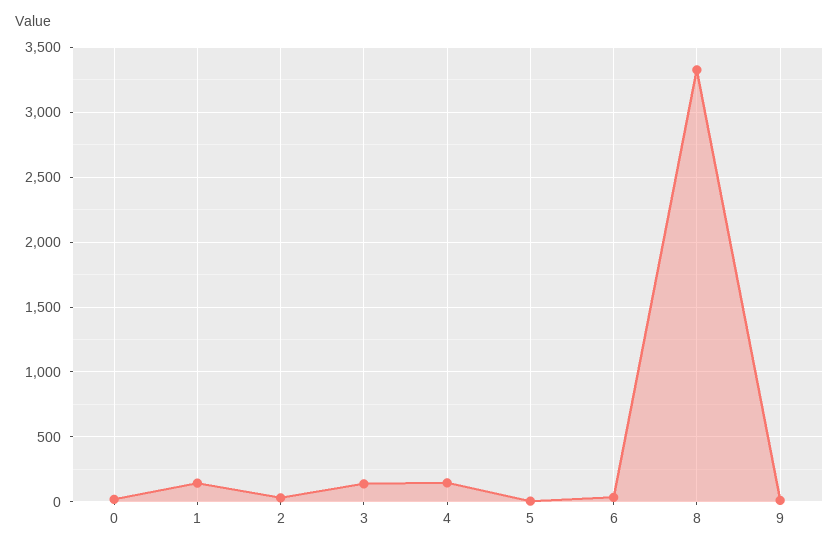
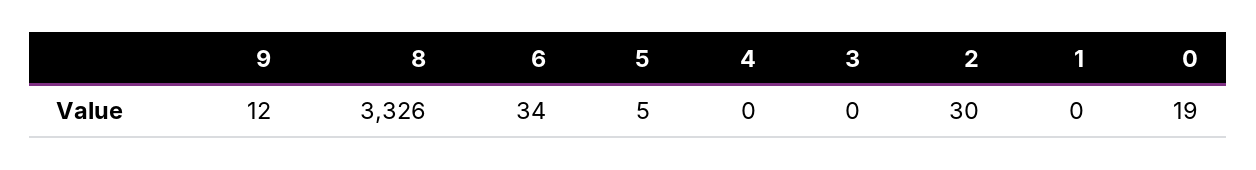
  {
    "0": 19,
-   "1": 150,
+   "1": 0,
    "2": 30,
-   "3": 150,
+   "3": 0,
-   "4": 150,
+   "4": 0,
    "5": 5,
    "6": 34,
    "8": 3326,
    "9": 12
  }

